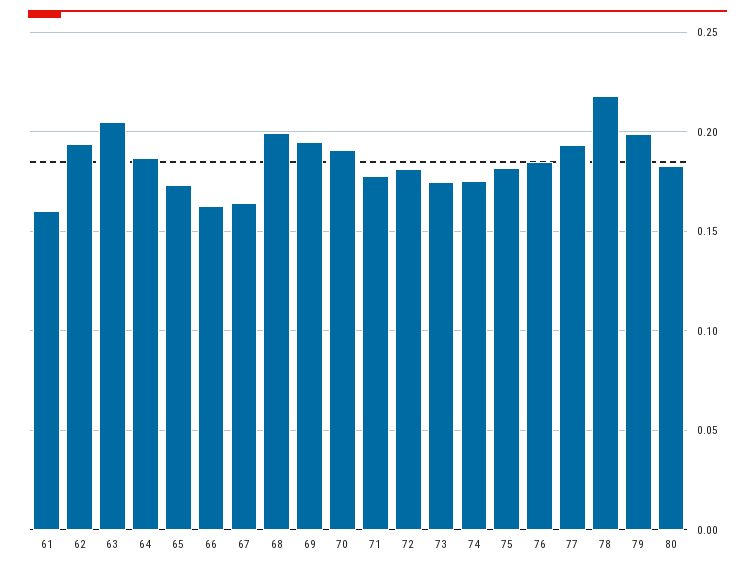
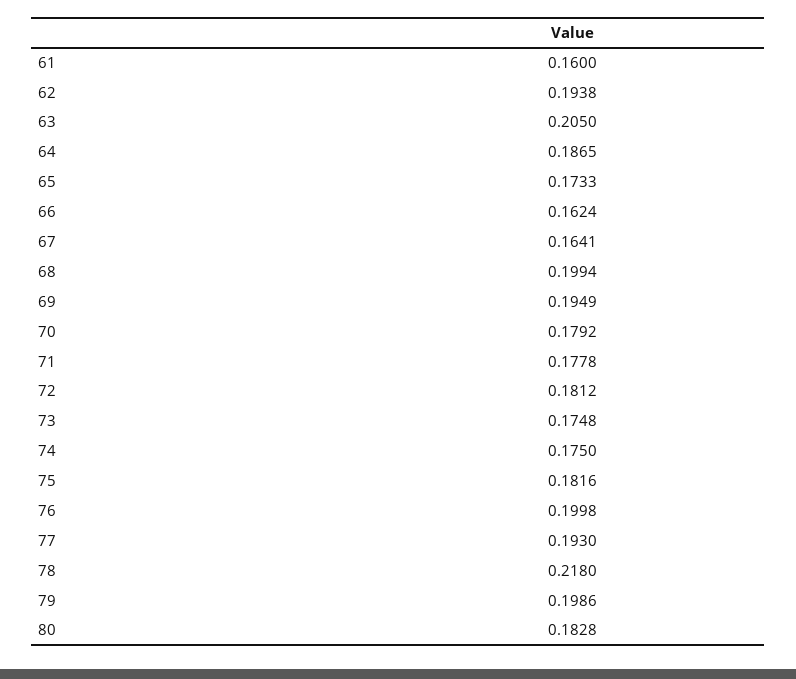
  {
    "61": 0.16,
    "62": 0.1938,
    "63": 0.205,
    "64": 0.1865,
    "65": 0.1733,
    "66": 0.1624,
    "67": 0.1641,
    "68": 0.1994,
    "69": 0.1949,
-   "70": 0.19,
+   "70": 0.1792,
    "71": 0.1778,
    "72": 0.1812,
    "73": 0.1748,
    "74": 0.175,
    "75": 0.1816,
-   "76": 0.185,
+   "76": 0.1998,
    "77": 0.193,
    "78": 0.218,
    "79": 0.1986,
    "80": 0.1828
  }

